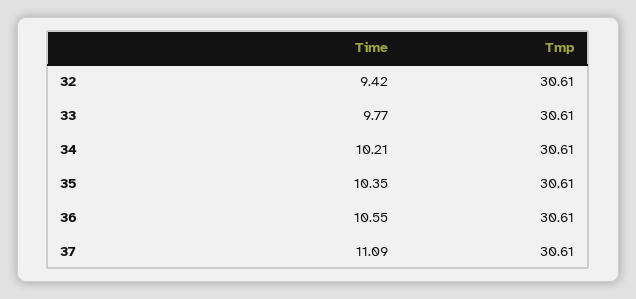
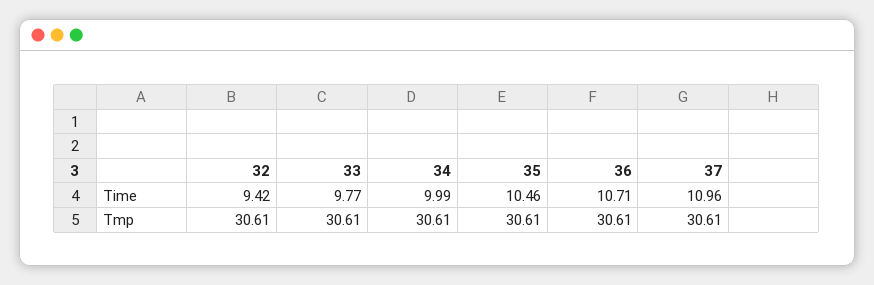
  {
    "Time": {
      "32": 9.42,
      "33": 9.77,
-     "34": 10.21,
+     "34": 9.99,
-     "35": 10.35,
+     "35": 10.46,
-     "36": 10.55,
+     "36": 10.71,
-     "37": 11.09
+     "37": 10.96
    },
    "Tmp": {
      "32": 30.61,
      "33": 30.61,
      "34": 30.61,
      "35": 30.61,
      "36": 30.61,
      "37": 30.61
    }
  }

